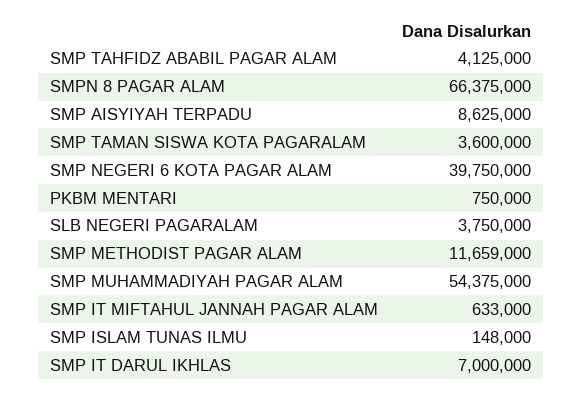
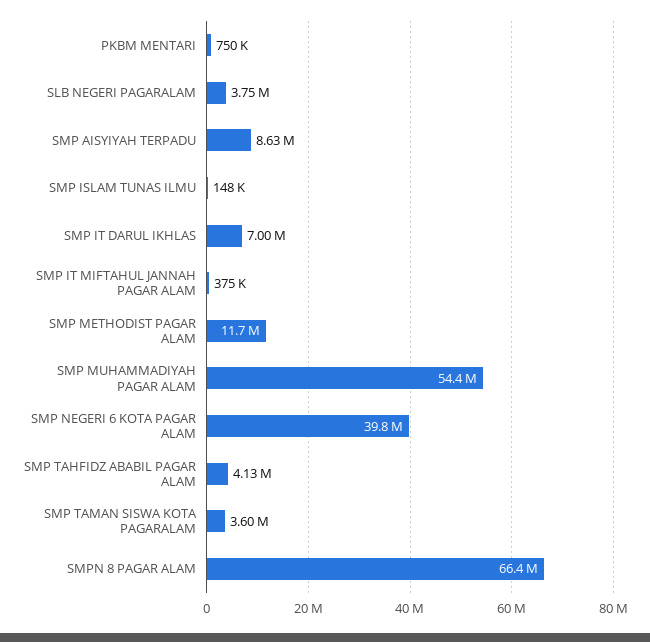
  {
    "SMP TAHFIDZ ABABIL PAGAR ALAM": 4125000,
    "SMPN 8 PAGAR ALAM": 66375000,
    "SMP AISYIYAH TERPADU": 8625000,
    "SMP TAMAN SISWA KOTA PAGARALAM": 3600000,
    "SMP NEGERI 6 KOTA PAGAR ALAM": 39750000,
    "PKBM MENTARI": 750000,
    "SLB NEGERI PAGARALAM": 3750000,
    "SMP METHODIST PAGAR ALAM": 11659000,
    "SMP MUHAMMADIYAH PAGAR ALAM": 54375000,
-   "SMP IT MIFTAHUL JANNAH PAGAR ALAM": 633000,
+   "SMP IT MIFTAHUL JANNAH PAGAR ALAM": 375000,
    "SMP ISLAM TUNAS ILMU": 148000,
    "SMP IT DARUL IKHLAS": 7000000
  }

